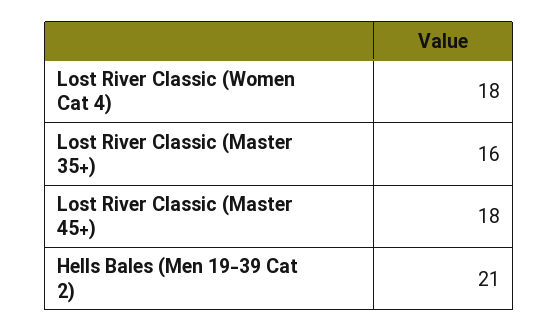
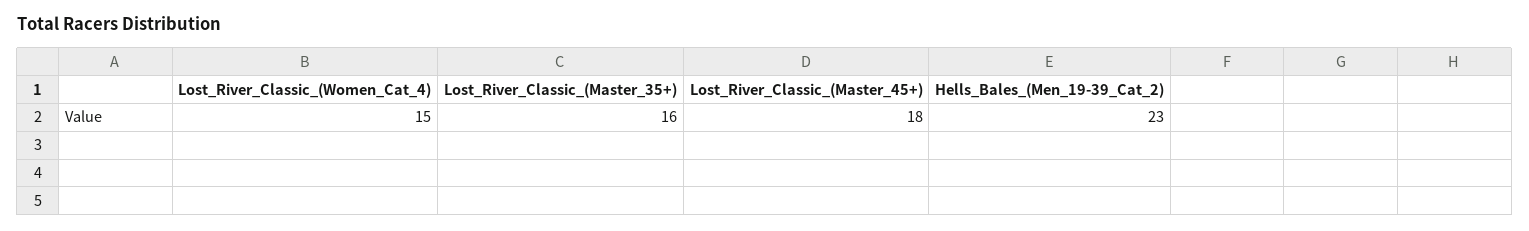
  {
-   "Lost River Classic (Women Cat 4)": 18,
+   "Lost River Classic (Women Cat 4)": 15,
    "Lost River Classic (Master 35+)": 16,
    "Lost River Classic (Master 45+)": 18,
-   "Hells Bales (Men 19-39 Cat 2)": 21
+   "Hells Bales (Men 19-39 Cat 2)": 23
  }

